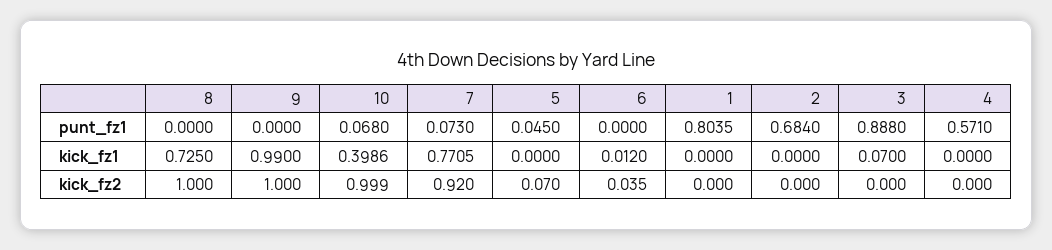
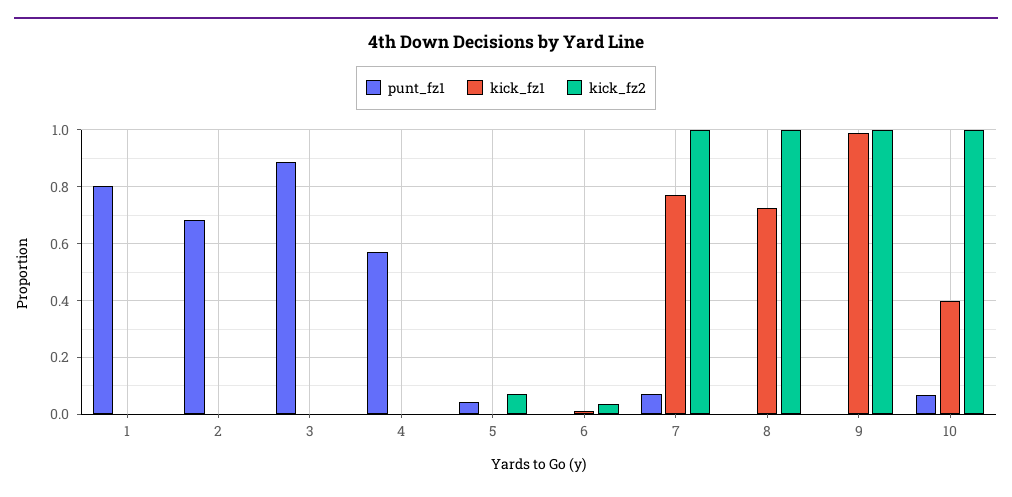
  {
    "punt_fz1": {
      "8": 0,
      "9": 0,
      "10": 0.068,
      "7": 0.073,
      "5": 0.045,
      "6": 0,
      "1": 0.8035,
      "2": 0.684,
      "3": 0.888,
      "4": 0.571
    },
    "kick_fz1": {
      "8": 0.725,
      "9": 0.99,
      "10": 0.3986,
      "7": 0.7705,
      "5": 0,
      "6": 0.012,
      "1": 0,
      "2": 0,
-     "3": 0.07,
+     "3": 0,
      "4": 0
    },
    "kick_fz2": {
      "8": 1,
      "9": 1,
      "10": 0.999,
-     "7": 0.92,
+     "7": 1,
      "5": 0.07,
      "6": 0.035,
      "1": 0,
      "2": 0,
      "3": 0,
      "4": 0
    }
  }

